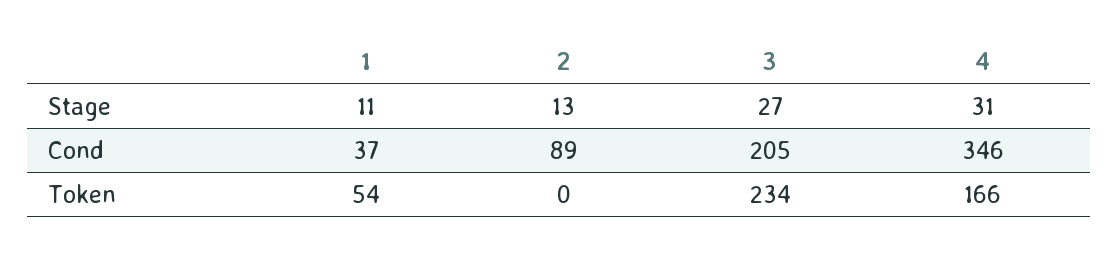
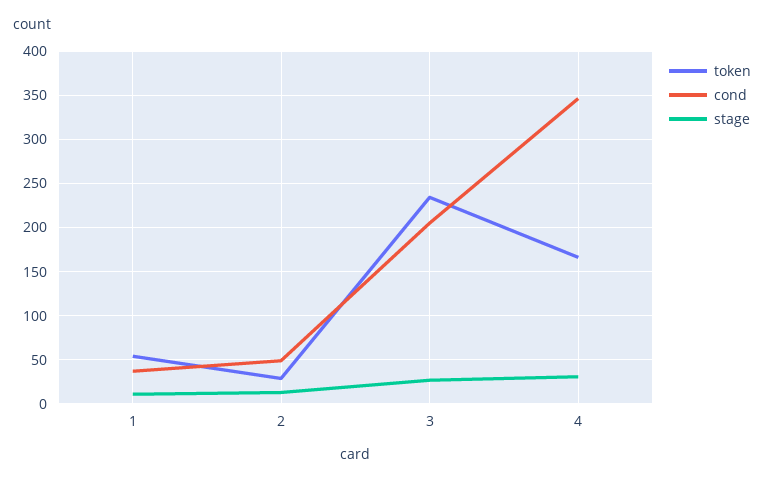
  {
    "Stage": {
      "1": 11,
      "2": 13,
      "3": 27,
      "4": 31
    },
    "Cond": {
      "1": 37,
-     "2": 89,
+     "2": 50,
      "3": 205,
      "4": 346
    },
    "Token": {
      "1": 54,
-     "2": 0,
+     "2": 30,
      "3": 234,
      "4": 166
    }
  }

